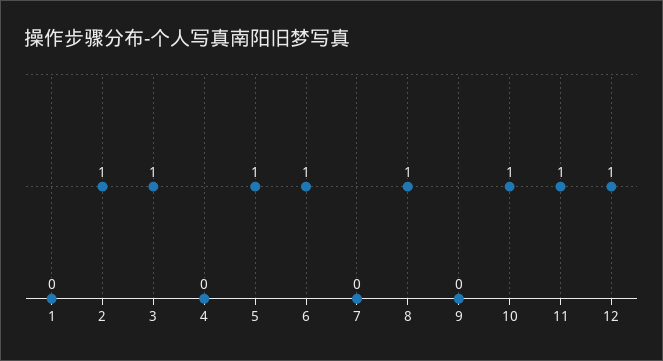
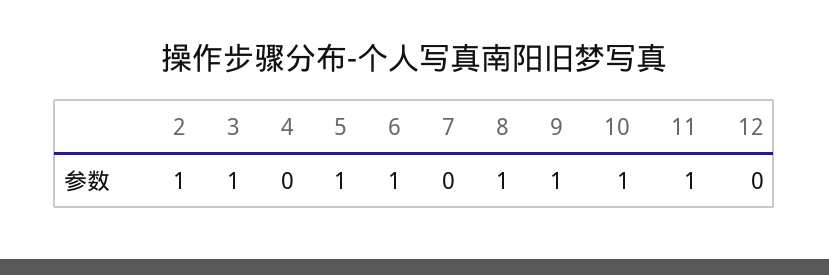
  {
-   "1": 0,
    "2": 1,
    "3": 1,
    "4": 0,
    "5": 1,
    "6": 1,
    "7": 0,
    "8": 1,
-   "9": 0,
+   "9": 1,
    "10": 1,
    "11": 1,
-   "12": 1
+   "12": 0
  }

